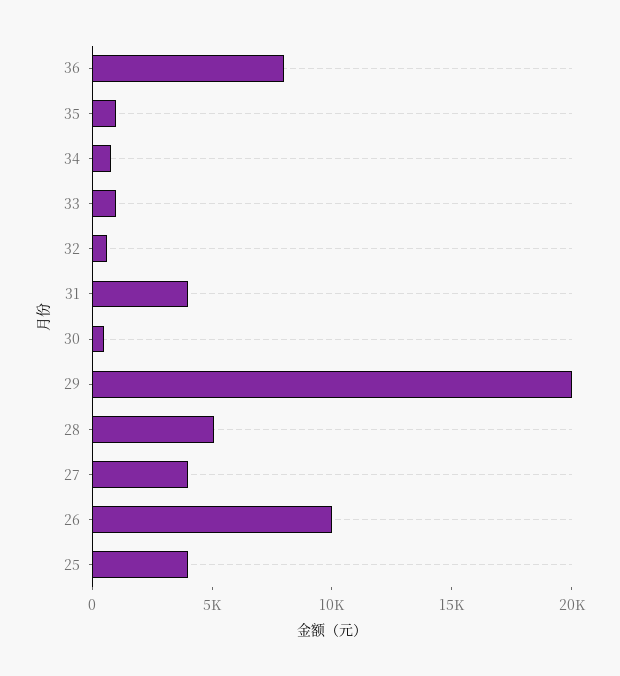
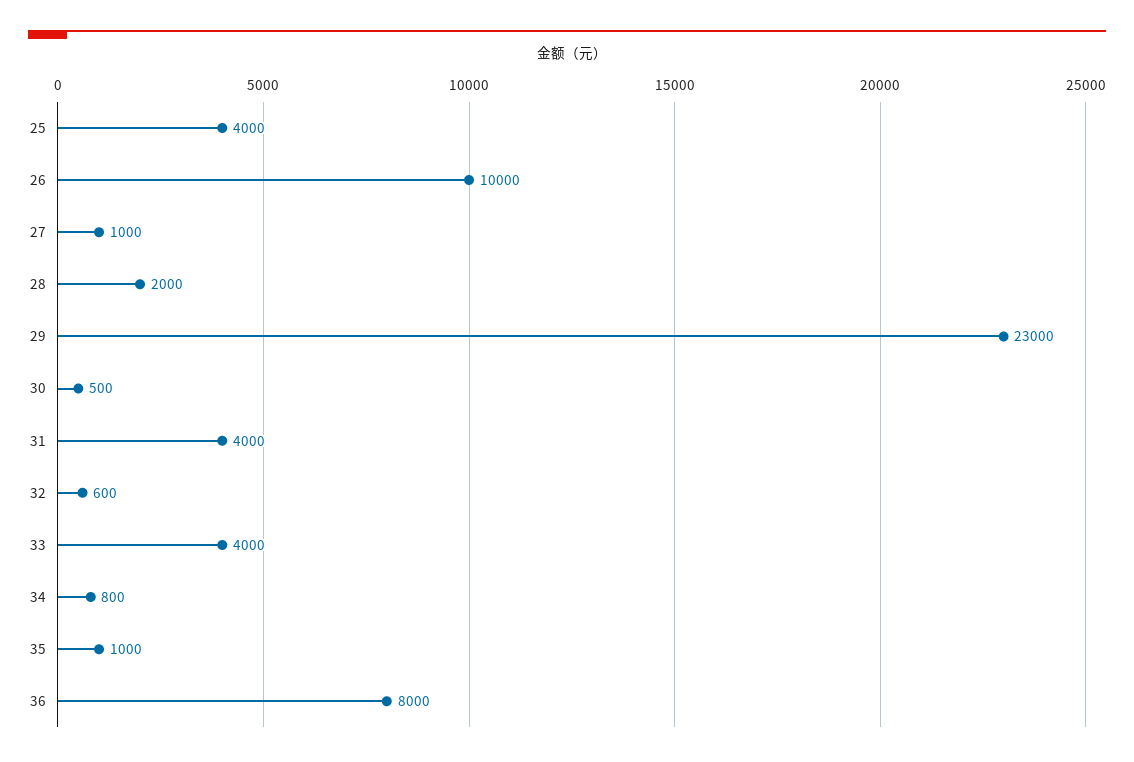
  {
    "36": 8000,
    "35": 1000,
    "34": 800,
-   "33": 1000,
+   "33": 4000,
    "32": 600,
    "31": 4000,
    "30": 500,
-   "29": 20000,
+   "29": 23000,
-   "28": 5000,
+   "28": 2000,
-   "27": 4000,
+   "27": 1000,
    "26": 10000,
    "25": 4000
  }

